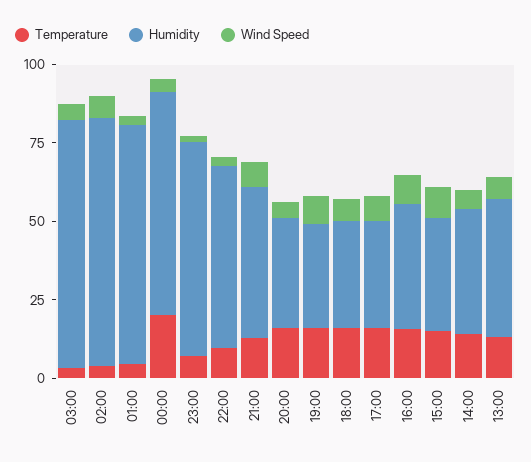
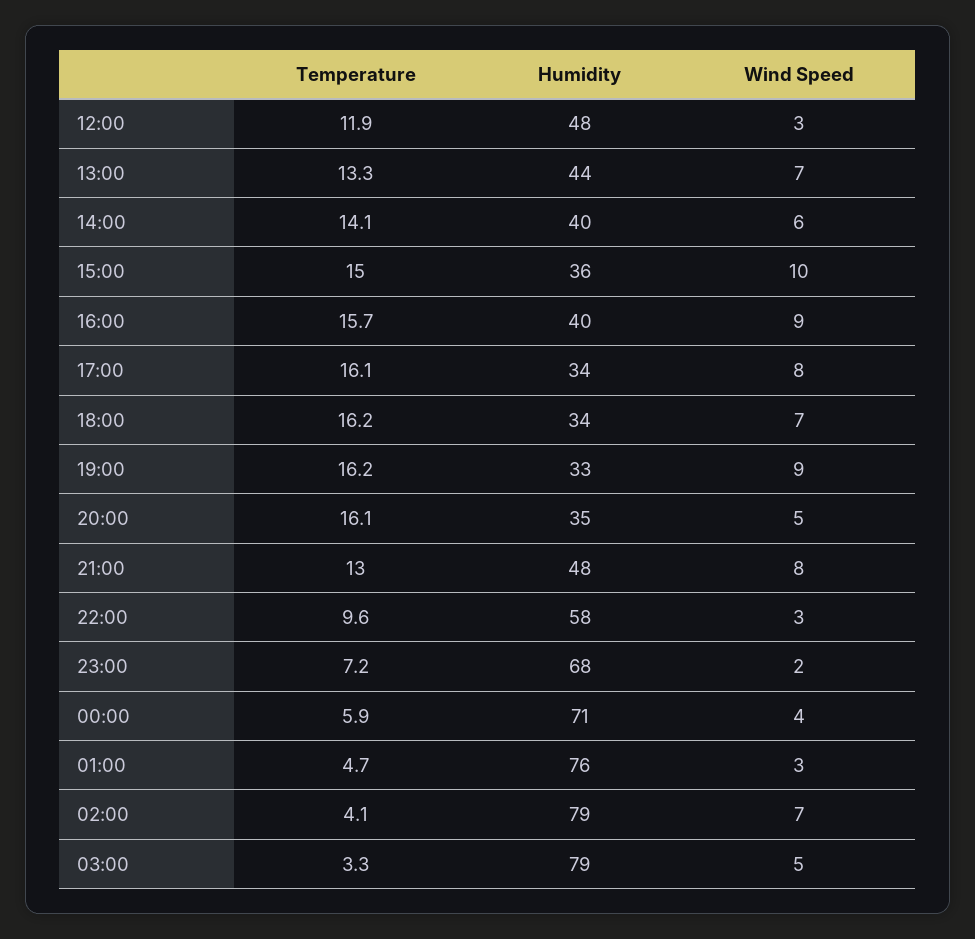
  {
    "Temperature": {
      "03:00": 3.3,
      "02:00": 4.1,
      "01:00": 4.7,
-     "00:00": 20,
+     "00:00": 5.9,
      "23:00": 7.2,
      "22:00": 9.6,
      "21:00": 13,
      "20:00": 16.1,
      "19:00": 16.2,
      "18:00": 16.2,
      "17:00": 16.1,
      "16:00": 15.7,
      "15:00": 15,
      "14:00": 14.1,
-     "13:00": 13.3
+     "13:00": 13.3,
+     "12:00": 11.9
    },
    "Humidity": {
      "03:00": 79,
      "02:00": 79,
      "01:00": 76,
      "00:00": 71,
      "23:00": 68,
      "22:00": 58,
      "21:00": 48,
      "20:00": 35,
      "19:00": 33,
      "18:00": 34,
      "17:00": 34,
      "16:00": 40,
      "15:00": 36,
      "14:00": 40,
-     "13:00": 44
+     "13:00": 44,
+     "12:00": 48
    },
    "Wind Speed": {
      "03:00": 5,
      "02:00": 7,
      "01:00": 3,
      "00:00": 4,
      "23:00": 2,
      "22:00": 3,
      "21:00": 8,
      "20:00": 5,
      "19:00": 9,
      "18:00": 7,
      "17:00": 8,
      "16:00": 9,
      "15:00": 10,
      "14:00": 6,
-     "13:00": 7
+     "13:00": 7,
+     "12:00": 3
    }
  }

